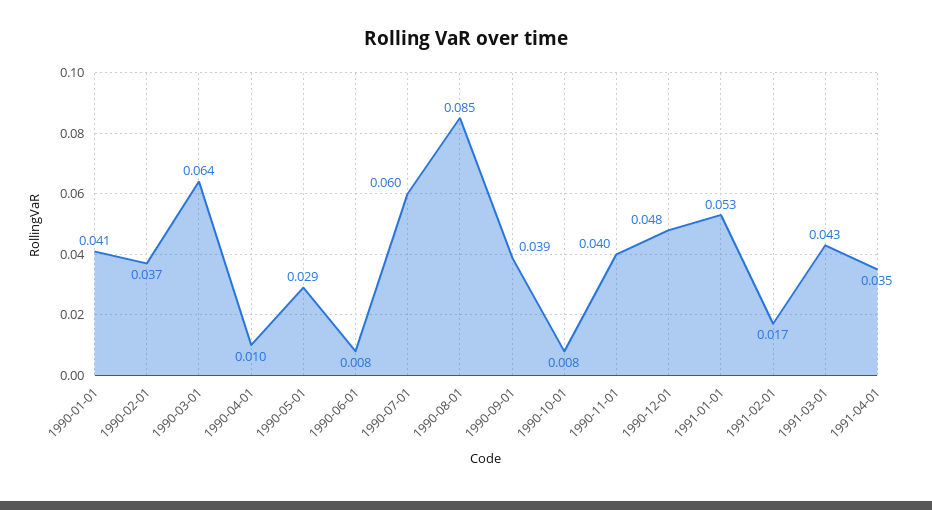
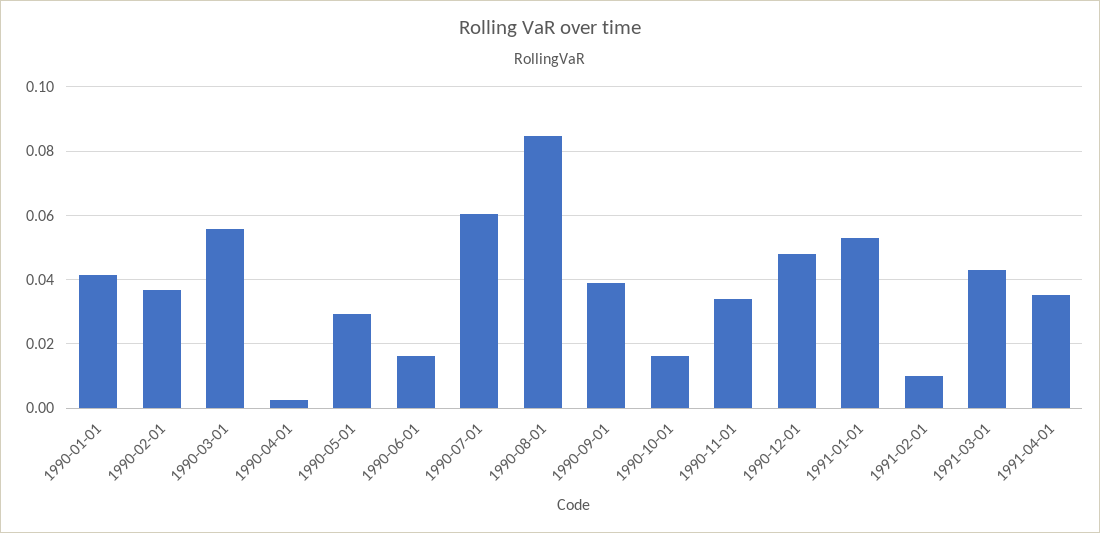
  {
    "1990-01-01": 0.041,
    "1990-02-01": 0.037,
-   "1990-03-01": 0.064,
+   "1990-03-01": 0.056,
-   "1990-04-01": 0.01,
+   "1990-04-01": 0.002,
    "1990-05-01": 0.029,
-   "1990-06-01": 0.008,
+   "1990-06-01": 0.016,
    "1990-07-01": 0.06,
    "1990-08-01": 0.085,
    "1990-09-01": 0.039,
-   "1990-10-01": 0.008,
+   "1990-10-01": 0.016,
-   "1990-11-01": 0.04,
+   "1990-11-01": 0.034,
    "1990-12-01": 0.048,
    "1991-01-01": 0.053,
-   "1991-02-01": 0.017,
+   "1991-02-01": 0.01,
    "1991-03-01": 0.043,
    "1991-04-01": 0.035
  }

